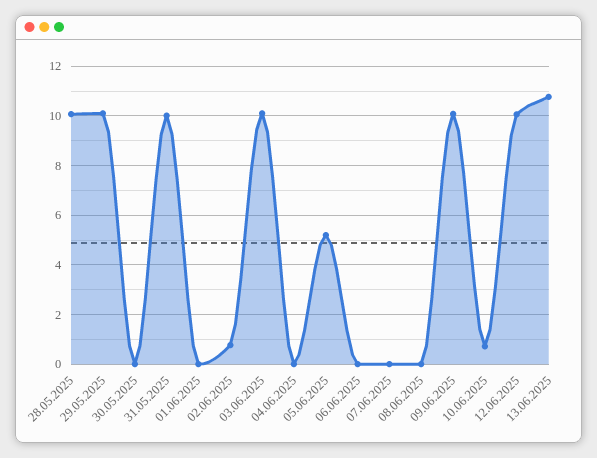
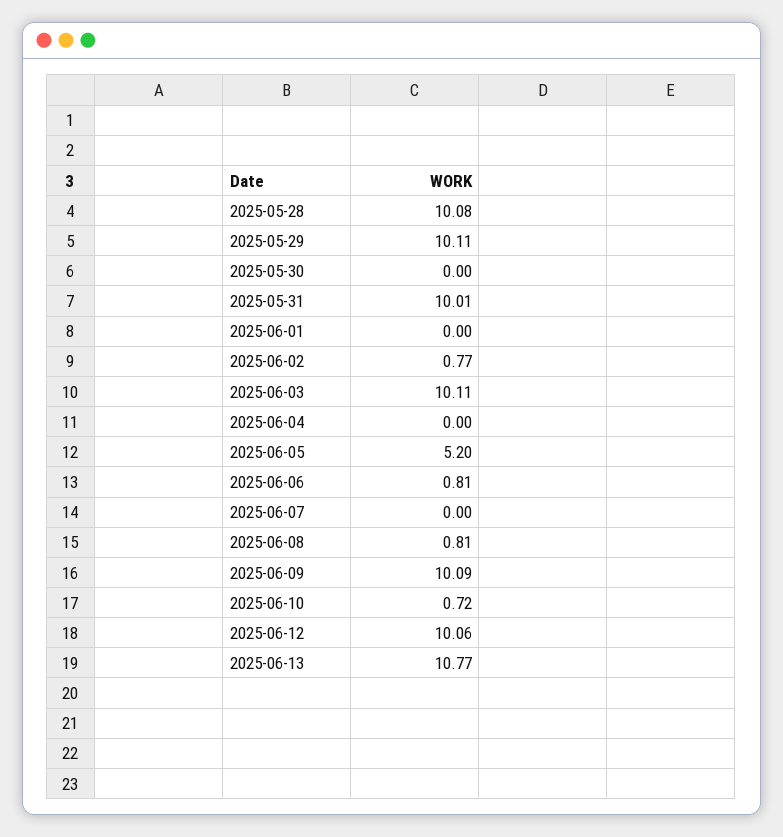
  {
    "28.05.2025": 10.08,
    "29.05.2025": 10.11,
    "30.05.2025": 0,
    "31.05.2025": 10.01,
    "01.06.2025": 0,
    "02.06.2025": 0.77,
    "03.06.2025": 10.11,
    "04.06.2025": 0,
    "05.06.2025": 5.2,
-   "06.06.2025": 0,
+   "06.06.2025": 0.81,
    "07.06.2025": 0,
-   "08.06.2025": 0,
+   "08.06.2025": 0.81,
    "09.06.2025": 10.09,
    "10.06.2025": 0.72,
    "12.06.2025": 10.06,
    "13.06.2025": 10.77
  }

